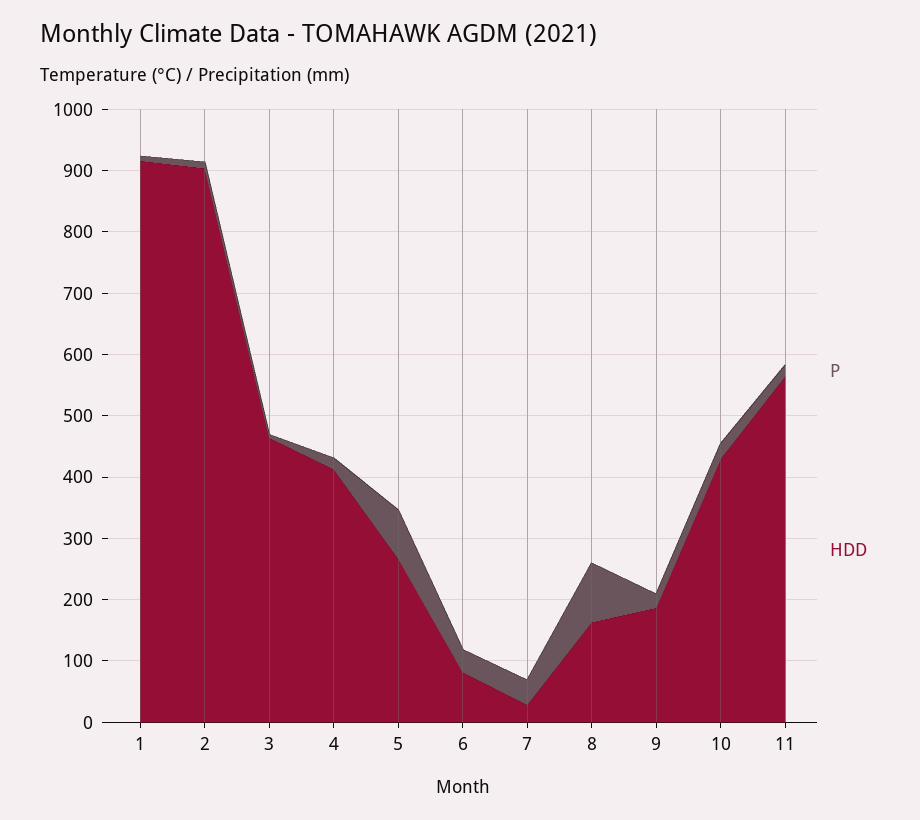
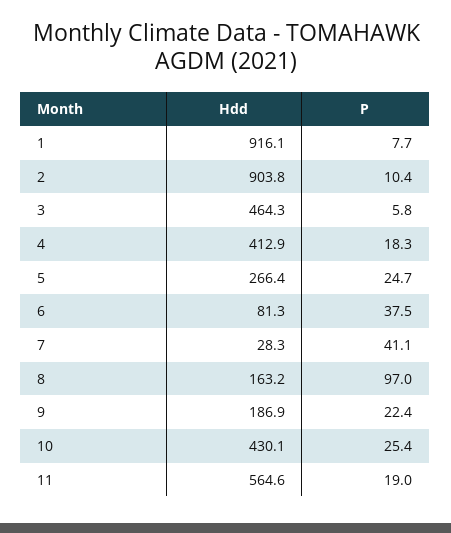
  {
    "P": {
      "1": 7.7,
      "2": 10.4,
      "3": 5.8,
      "4": 18.3,
-     "5": 80,
+     "5": 24.7,
      "6": 37.5,
      "7": 41.1,
      "8": 97,
      "9": 22.4,
      "10": 25.4,
      "11": 19
    },
    "HDD": {
      "1": 916.1,
      "2": 903.8,
      "3": 464.3,
      "4": 412.9,
      "5": 266.4,
      "6": 81.3,
      "7": 28.3,
      "8": 163.2,
      "9": 186.9,
      "10": 430.1,
      "11": 564.6
    }
  }

